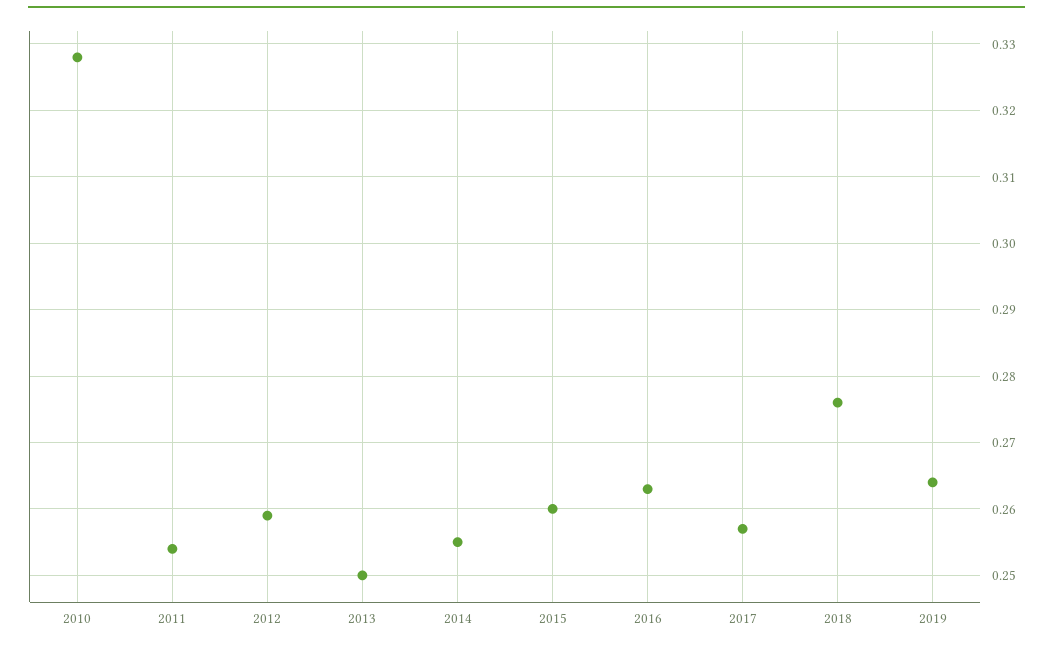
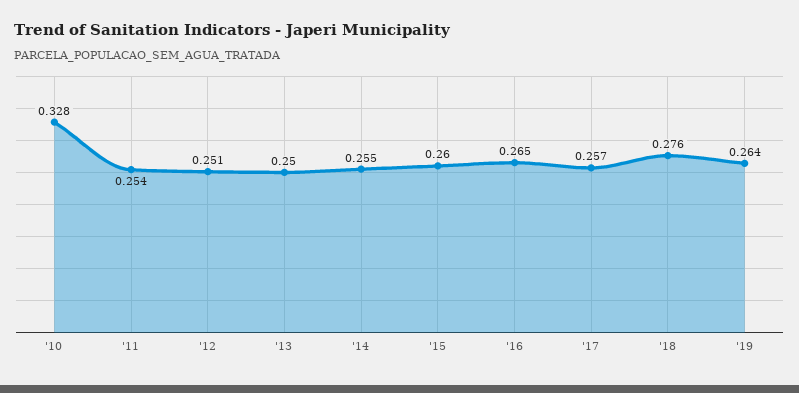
  {
    "2010": 0.328,
    "2011": 0.254,
-   "2012": 0.259,
+   "2012": 0.251,
    "2013": 0.25,
    "2014": 0.255,
    "2015": 0.26,
-   "2016": 0.263,
+   "2016": 0.265,
    "2017": 0.257,
    "2018": 0.276,
    "2019": 0.264
  }

